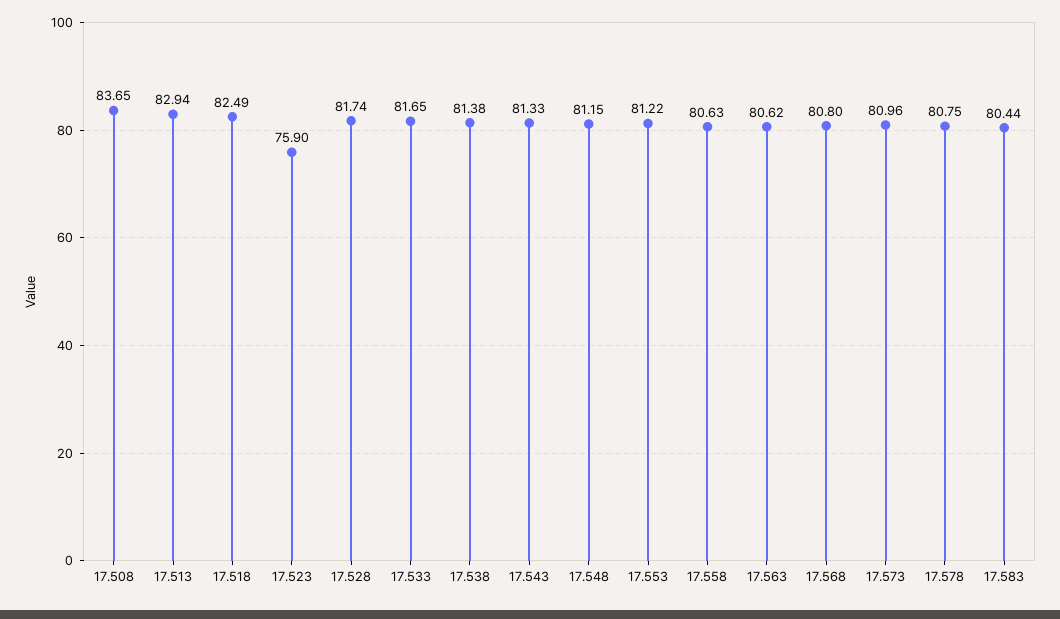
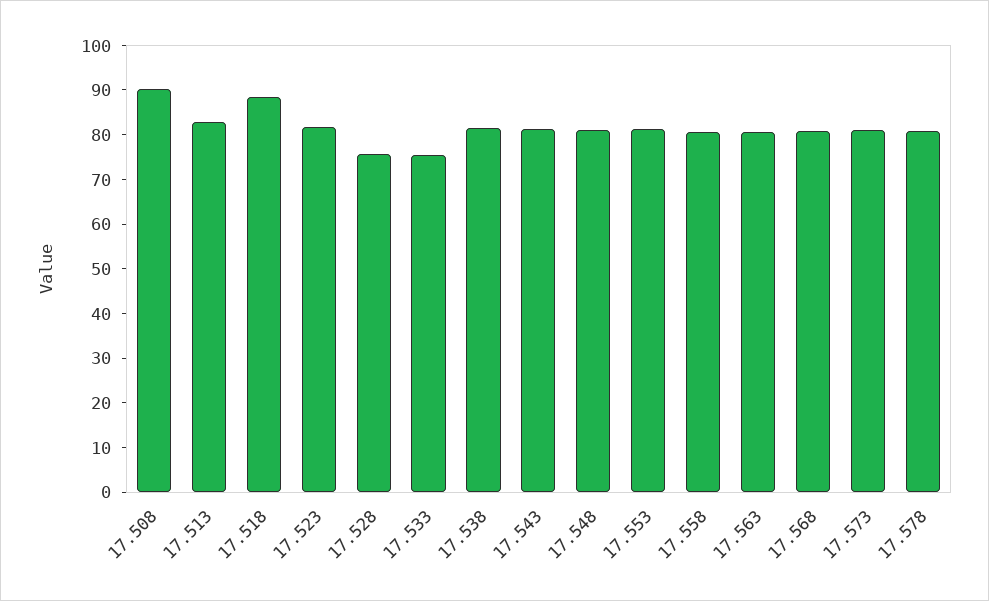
  {
-   "17.508": 83.65,
+   "17.508": 90,
    "17.513": 82.94,
-   "17.518": 82.49,
+   "17.518": 88,
-   "17.523": 75.9,
+   "17.523": 82,
-   "17.528": 81.74,
+   "17.528": 76,
-   "17.533": 81.65,
+   "17.533": 76,
    "17.538": 81.38,
    "17.543": 81.33,
    "17.548": 81.15,
    "17.553": 81.22,
    "17.558": 80.63,
    "17.563": 80.62,
    "17.568": 80.8,
    "17.573": 80.96,
-   "17.578": 80.75,
+   "17.578": 80.75
-   "17.583": 80.44
  }

